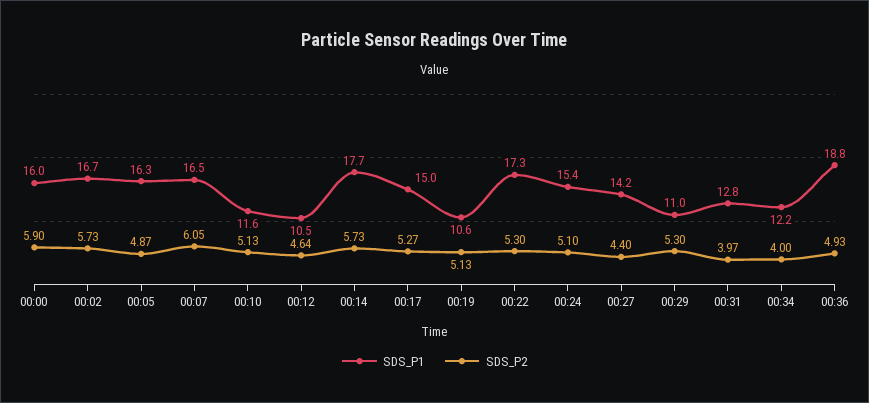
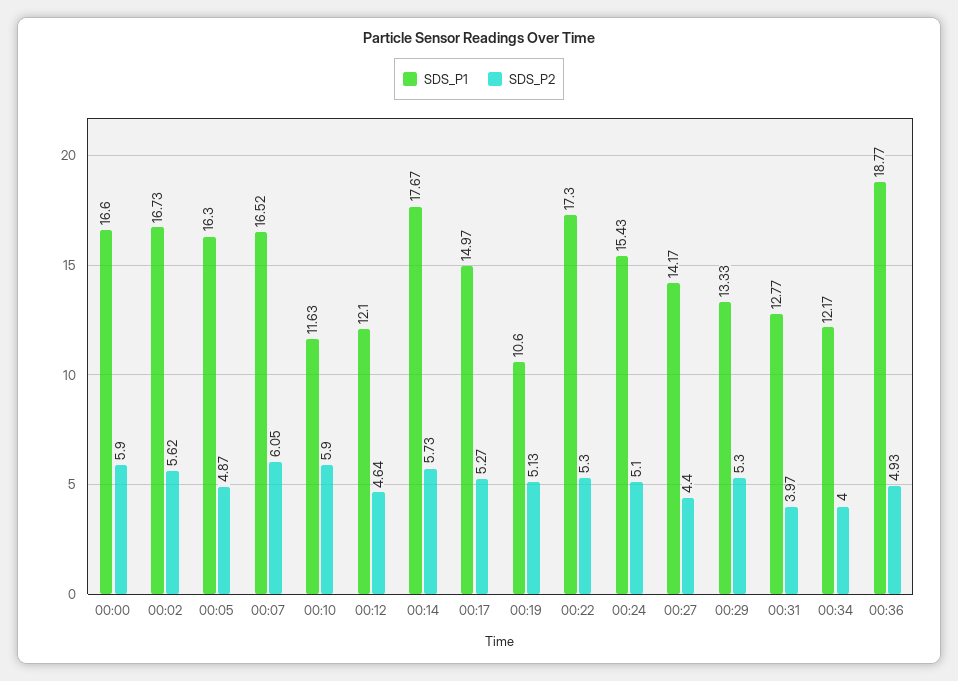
  {
    "SDS_P1": {
-     "00:00": 16,
+     "00:00": 16.6,
      "00:02": 16.73,
      "00:05": 16.3,
      "00:07": 16.52,
      "00:10": 11.63,
-     "00:12": 10.5,
+     "00:12": 12.1,
      "00:14": 17.67,
      "00:17": 14.97,
      "00:19": 10.6,
      "00:22": 17.3,
      "00:24": 15.43,
      "00:27": 14.17,
-     "00:29": 11,
+     "00:29": 13.33,
      "00:31": 12.77,
      "00:34": 12.17,
      "00:36": 18.77
    },
    "SDS_P2": {
      "00:00": 5.9,
-     "00:02": 5.73,
+     "00:02": 5.62,
      "00:05": 4.87,
      "00:07": 6.05,
-     "00:10": 5.13,
+     "00:10": 5.9,
      "00:12": 4.64,
      "00:14": 5.73,
      "00:17": 5.27,
      "00:19": 5.13,
      "00:22": 5.3,
      "00:24": 5.1,
      "00:27": 4.4,
      "00:29": 5.3,
      "00:31": 3.97,
      "00:34": 4,
      "00:36": 4.93
    }
  }

